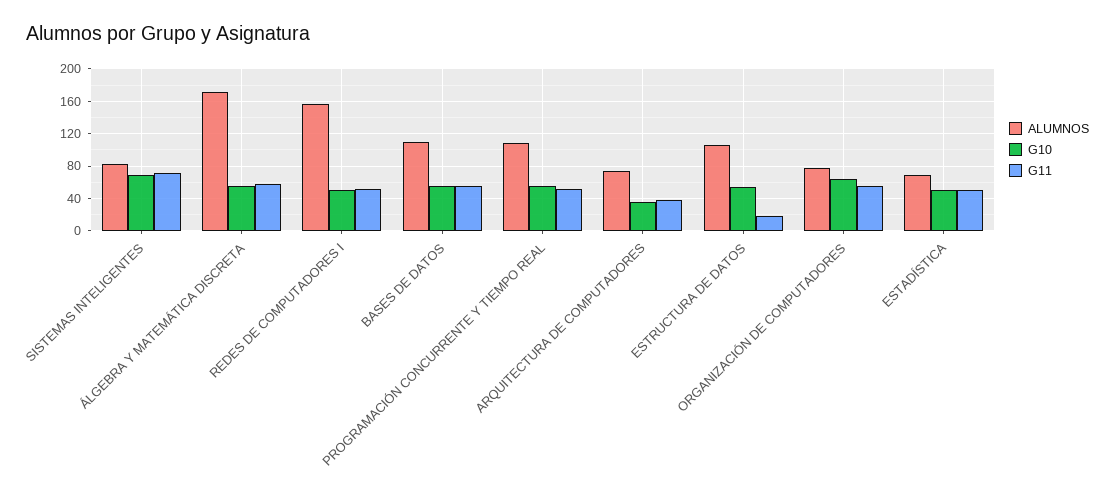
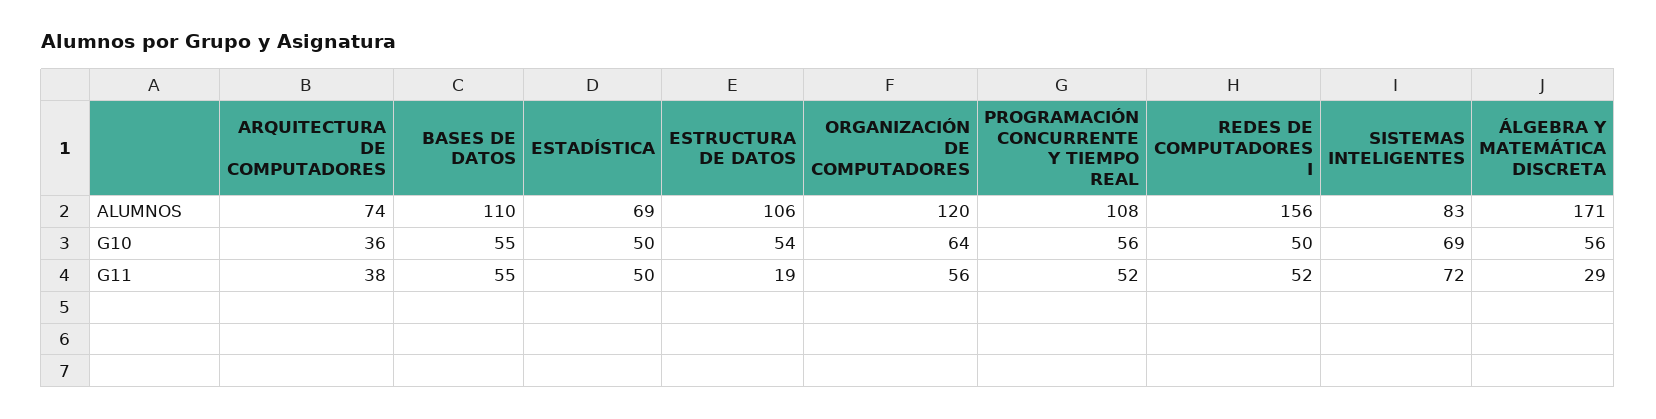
  {
    "ALUMNOS": {
      "SISTEMAS INTELIGENTES": 83,
      "ÁLGEBRA Y MATEMÁTICA DISCRETA": 171,
      "REDES DE COMPUTADORES I": 156,
      "BASES DE DATOS": 110,
      "PROGRAMACIÓN CONCURRENTE Y TIEMPO REAL": 108,
      "ARQUITECTURA DE COMPUTADORES": 74,
      "ESTRUCTURA DE DATOS": 106,
-     "ORGANIZACIÓN DE COMPUTADORES": 80,
+     "ORGANIZACIÓN DE COMPUTADORES": 120,
      "ESTADÍSTICA": 69
    },
    "G10": {
      "SISTEMAS INTELIGENTES": 69,
      "ÁLGEBRA Y MATEMÁTICA DISCRETA": 56,
      "REDES DE COMPUTADORES I": 50,
      "BASES DE DATOS": 55,
      "PROGRAMACIÓN CONCURRENTE Y TIEMPO REAL": 56,
      "ARQUITECTURA DE COMPUTADORES": 36,
      "ESTRUCTURA DE DATOS": 54,
      "ORGANIZACIÓN DE COMPUTADORES": 64,
      "ESTADÍSTICA": 50
    },
    "G11": {
      "SISTEMAS INTELIGENTES": 72,
-     "ÁLGEBRA Y MATEMÁTICA DISCRETA": 60,
+     "ÁLGEBRA Y MATEMÁTICA DISCRETA": 29,
      "REDES DE COMPUTADORES I": 52,
      "BASES DE DATOS": 55,
      "PROGRAMACIÓN CONCURRENTE Y TIEMPO REAL": 52,
      "ARQUITECTURA DE COMPUTADORES": 38,
      "ESTRUCTURA DE DATOS": 19,
      "ORGANIZACIÓN DE COMPUTADORES": 56,
      "ESTADÍSTICA": 50
    }
  }

